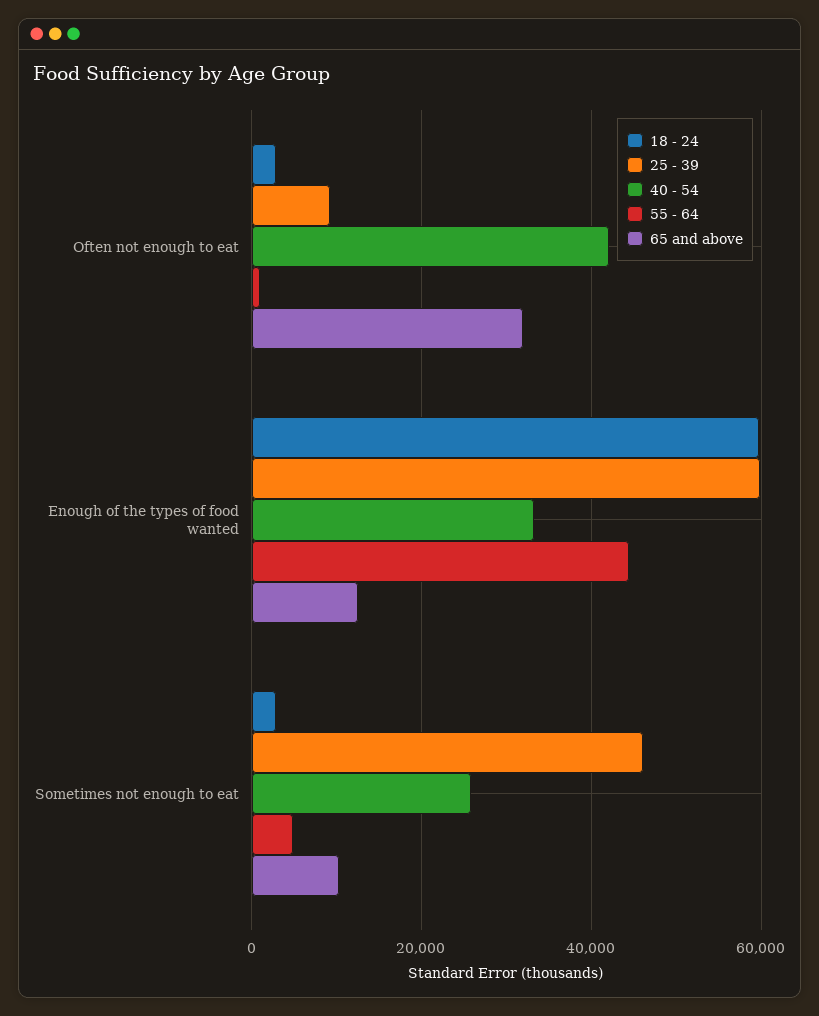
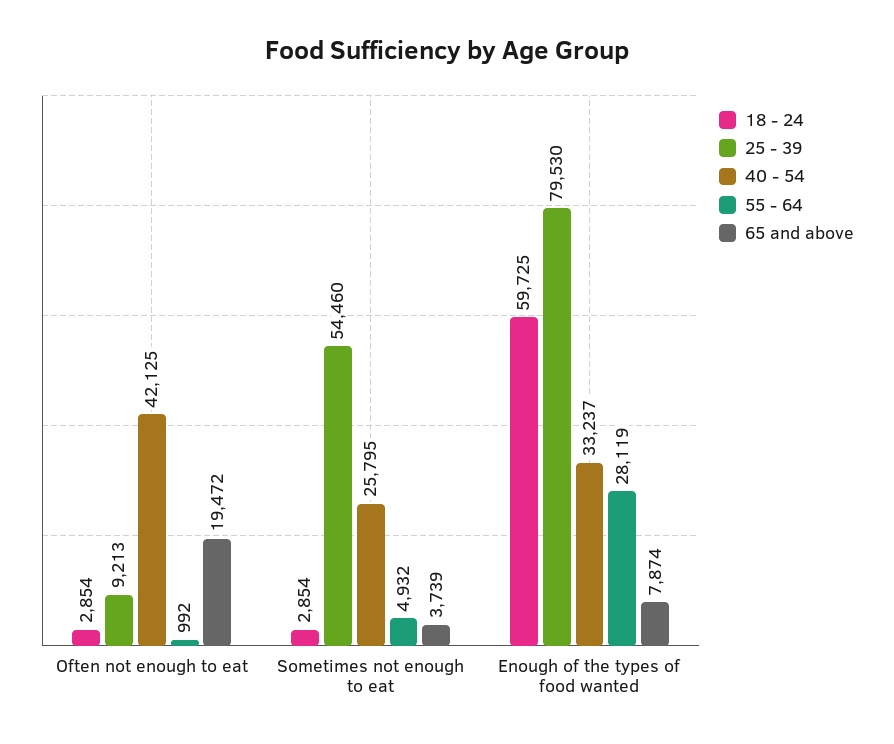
  {
    "18 - 24": {
      "Often not enough to eat": 2854,
      "Enough of the types of food wanted": 59725,
      "Sometimes not enough to eat": 2854
    },
    "25 - 39": {
      "Often not enough to eat": 9213,
-     "Enough of the types of food wanted": 60000,
+     "Enough of the types of food wanted": 79530,
-     "Sometimes not enough to eat": 46000
+     "Sometimes not enough to eat": 54460
    },
    "40 - 54": {
      "Often not enough to eat": 42125,
      "Enough of the types of food wanted": 33237,
      "Sometimes not enough to eat": 25795
    },
    "55 - 64": {
      "Often not enough to eat": 992,
-     "Enough of the types of food wanted": 44000,
+     "Enough of the types of food wanted": 28119,
      "Sometimes not enough to eat": 4932
    },
    "65 and above": {
-     "Often not enough to eat": 32000,
+     "Often not enough to eat": 19472,
-     "Enough of the types of food wanted": 12000,
+     "Enough of the types of food wanted": 7874,
-     "Sometimes not enough to eat": 10000
+     "Sometimes not enough to eat": 3739
    }
  }

